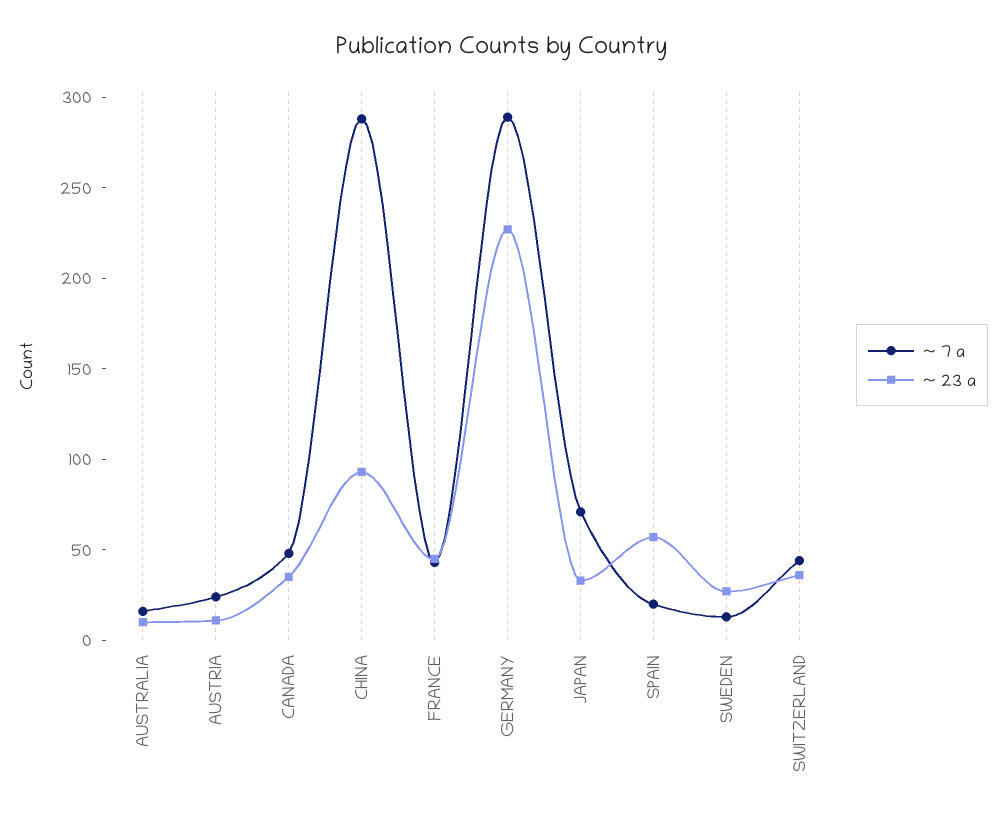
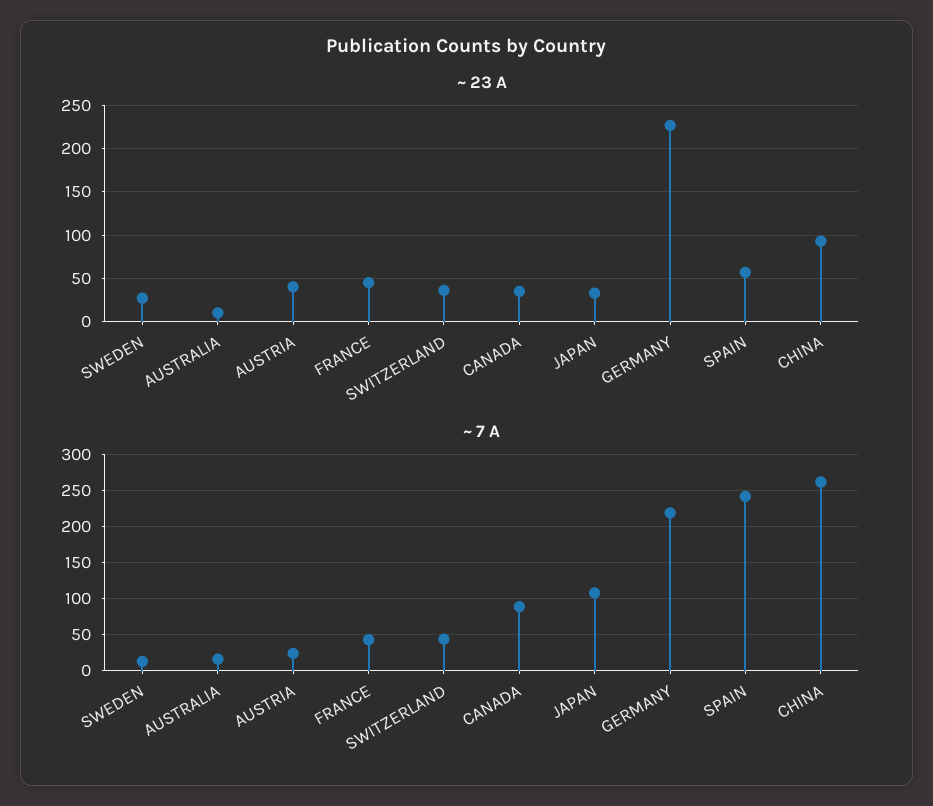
  {
    "~ 7 a": {
      "AUSTRALIA": 20,
      "AUSTRIA": 20,
-     "CANADA": 50,
+     "CANADA": 90,
-     "CHINA": 290,
+     "CHINA": 260,
      "FRANCE": 40,
-     "GERMANY": 290,
+     "GERMANY": 220,
-     "JAPAN": 70,
+     "JAPAN": 110,
-     "SPAIN": 20,
+     "SPAIN": 240,
      "SWEDEN": 10,
      "SWITZERLAND": 40
    },
    "~ 23 a": {
      "AUSTRALIA": 10,
-     "AUSTRIA": 10,
+     "AUSTRIA": 40,
      "CANADA": 40,
      "CHINA": 90,
      "FRANCE": 50,
      "GERMANY": 230,
      "JAPAN": 30,
      "SPAIN": 60,
      "SWEDEN": 30,
      "SWITZERLAND": 40
    }
  }

